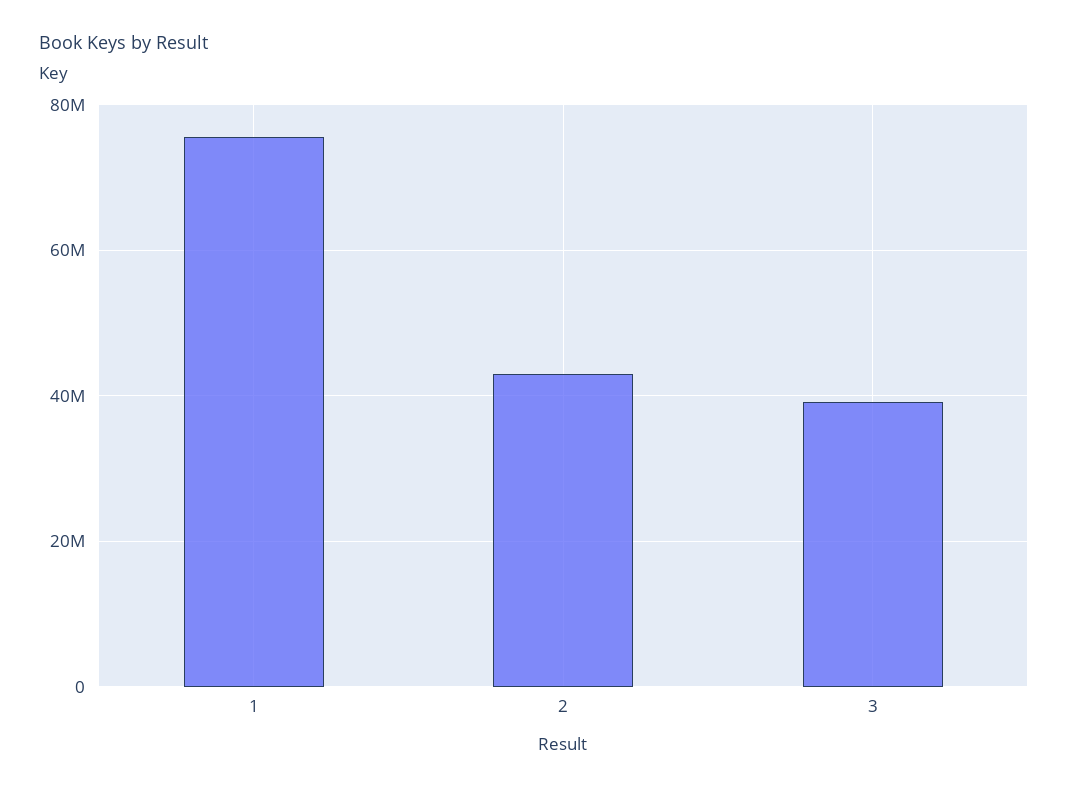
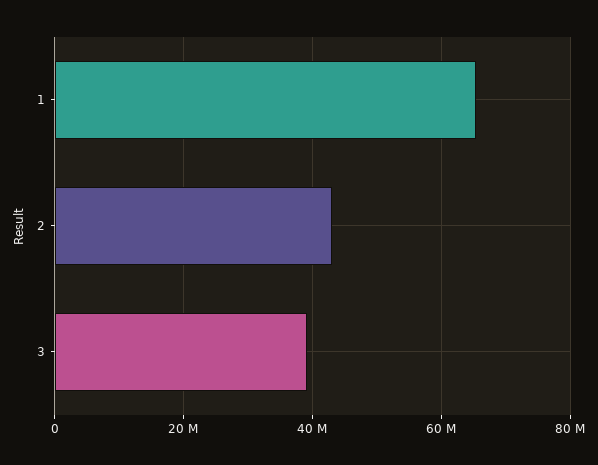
  {
-   "1": 76000000,
+   "1": 66000000,
    "2": 44000000,
    "3": 40000000
  }

